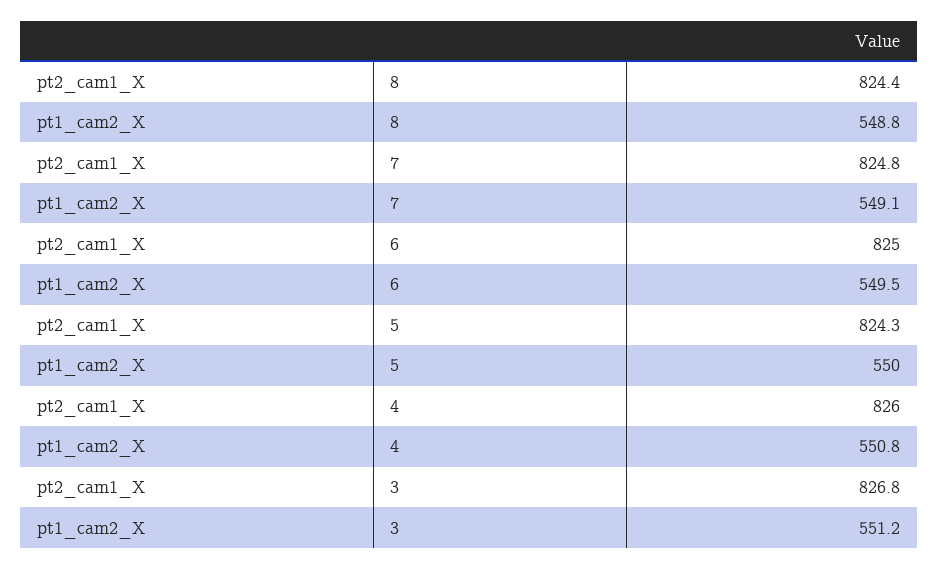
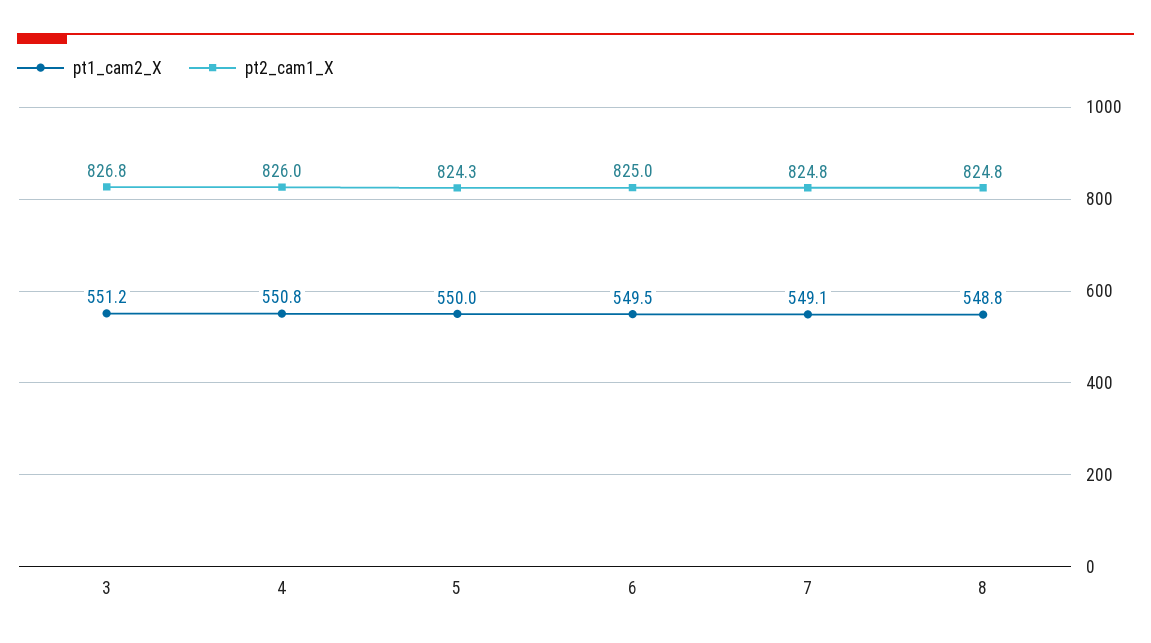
  {
    "pt2_cam1_X": {
-     "8": 824.4,
+     "8": 824.8,
      "7": 824.8,
      "6": 825,
      "5": 824.3,
      "4": 826,
      "3": 826.8
    },
    "pt1_cam2_X": {
      "8": 548.8,
      "7": 549.1,
      "6": 549.5,
      "5": 550,
      "4": 550.8,
      "3": 551.2
    }
  }

